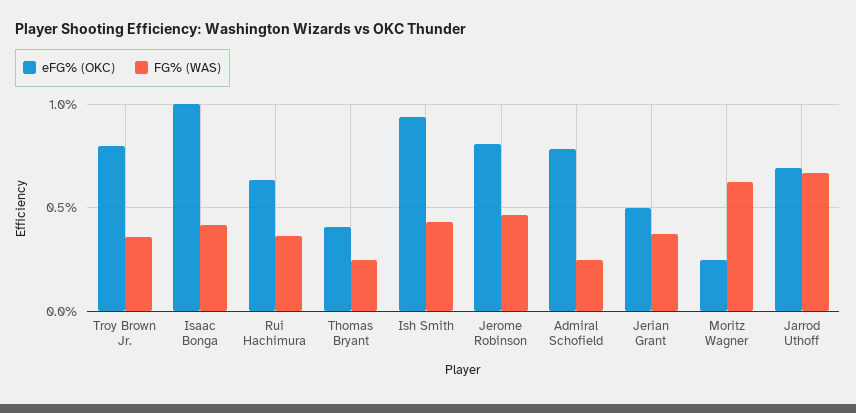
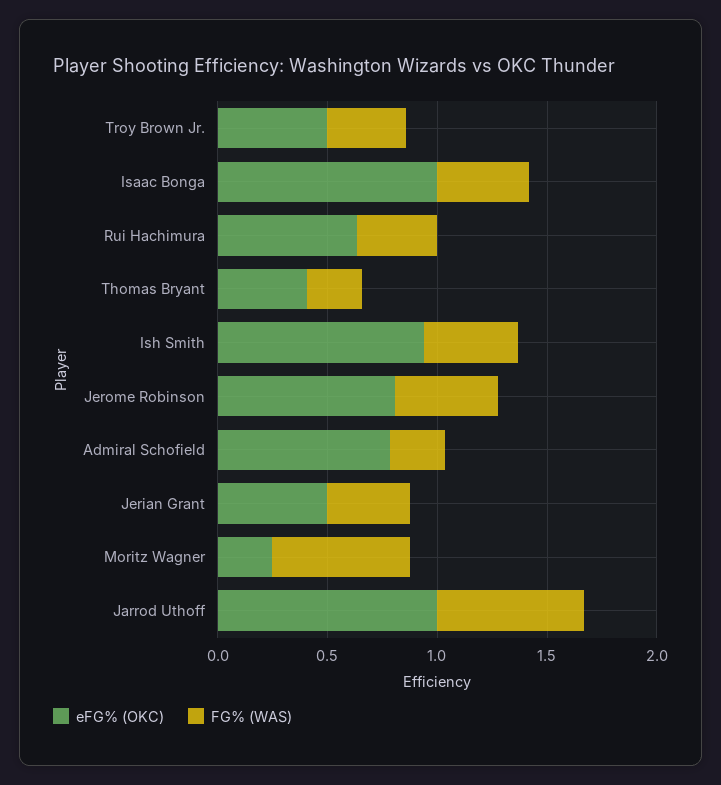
  {
    "eFG% (OKC)": {
-     "Troy Brown Jr.": 0.8,
+     "Troy Brown Jr.": 0.5,
      "Isaac Bonga": 1,
      "Rui Hachimura": 0.65,
      "Thomas Bryant": 0.4,
      "Ish Smith": 0.95,
      "Jerome Robinson": 0.8,
      "Admiral Schofield": 0.8,
      "Jerian Grant": 0.5,
      "Moritz Wagner": 0.25,
-     "Jarrod Uthoff": 0.7
+     "Jarrod Uthoff": 1
    },
    "FG% (WAS)": {
      "Troy Brown Jr.": 0.35,
      "Isaac Bonga": 0.4,
      "Rui Hachimura": 0.35,
      "Thomas Bryant": 0.25,
      "Ish Smith": 0.45,
      "Jerome Robinson": 0.45,
      "Admiral Schofield": 0.25,
      "Jerian Grant": 0.4,
      "Moritz Wagner": 0.65,
      "Jarrod Uthoff": 0.65
    }
  }

